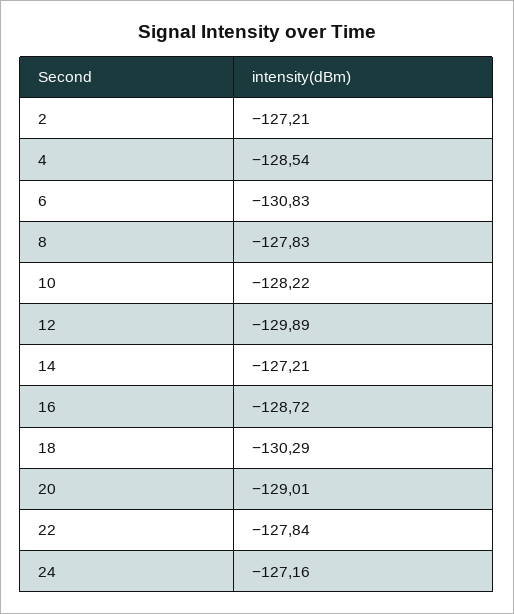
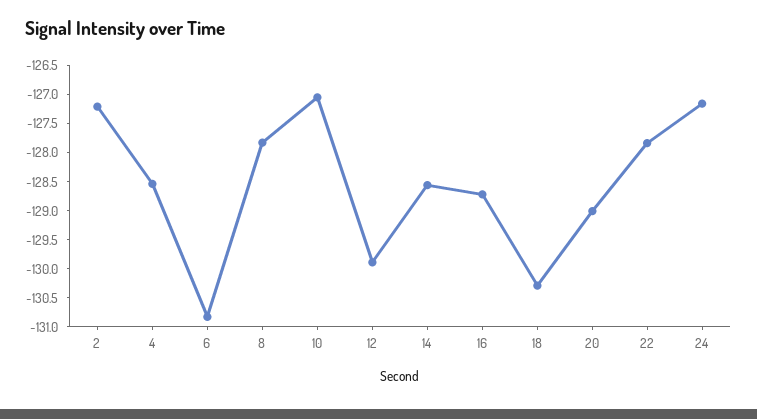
  {
    "2": -127.21,
    "4": -128.54,
    "6": -130.83,
    "8": -127.83,
-   "10": -128.22,
+   "10": -127,
    "12": -129.89,
-   "14": -127.21,
+   "14": -128.5,
    "16": -128.72,
    "18": -130.29,
    "20": -129.01,
    "22": -127.84,
    "24": -127.16
  }

